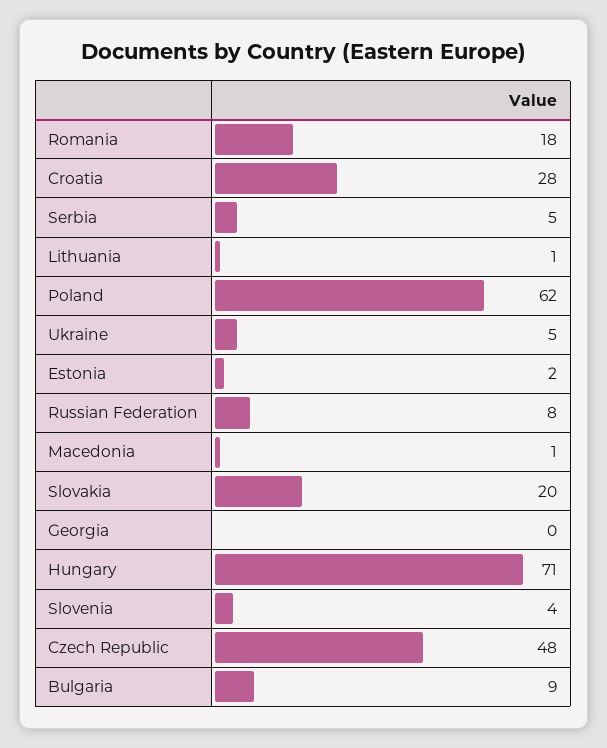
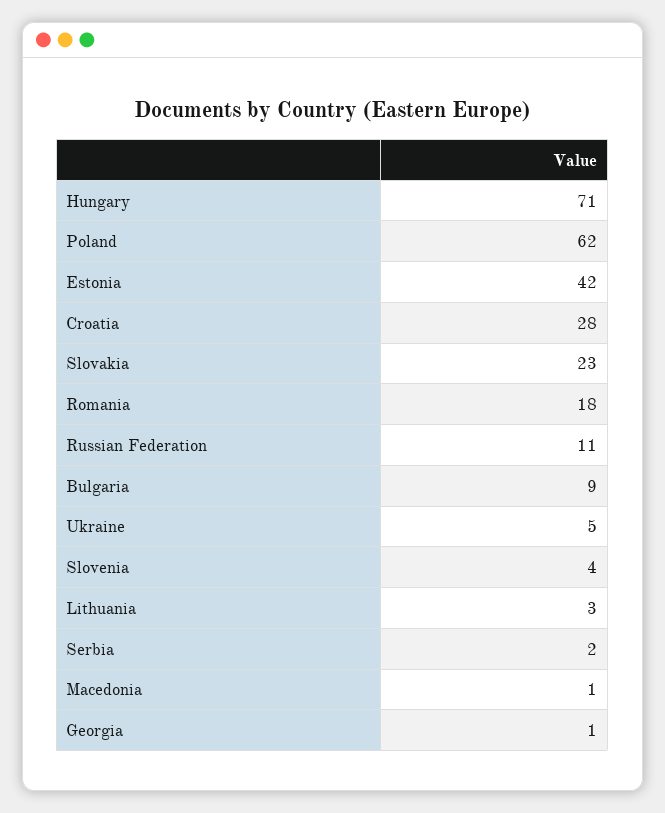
  {
    "Romania": 18,
    "Croatia": 28,
-   "Serbia": 5,
+   "Serbia": 2,
-   "Lithuania": 1,
+   "Lithuania": 3,
    "Poland": 62,
    "Ukraine": 5,
-   "Estonia": 2,
+   "Estonia": 42,
-   "Russian Federation": 8,
+   "Russian Federation": 11,
    "Macedonia": 1,
-   "Slovakia": 20,
+   "Slovakia": 23,
-   "Georgia": 0,
+   "Georgia": 1,
    "Hungary": 71,
    "Slovenia": 4,
-   "Czech Republic": 48,
    "Bulgaria": 9
  }

